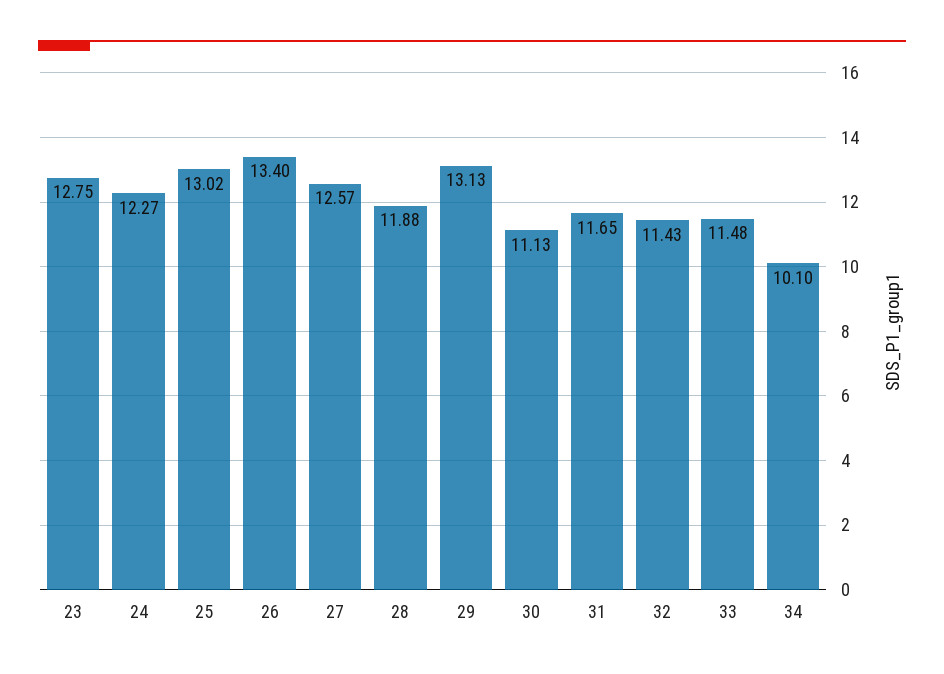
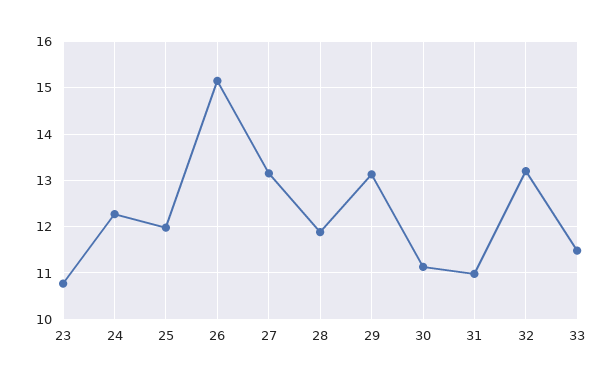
  {
-   "23": 12.75,
+   "23": 10.8,
    "24": 12.27,
-   "25": 13.02,
+   "25": 12,
-   "26": 13.4,
+   "26": 15.2,
-   "27": 12.57,
+   "27": 13.2,
    "28": 11.88,
    "29": 13.13,
    "30": 11.13,
-   "31": 11.65,
+   "31": 11,
-   "32": 11.43,
+   "32": 13.2,
-   "33": 11.48,
+   "33": 11.48
-   "34": 10.1
  }

